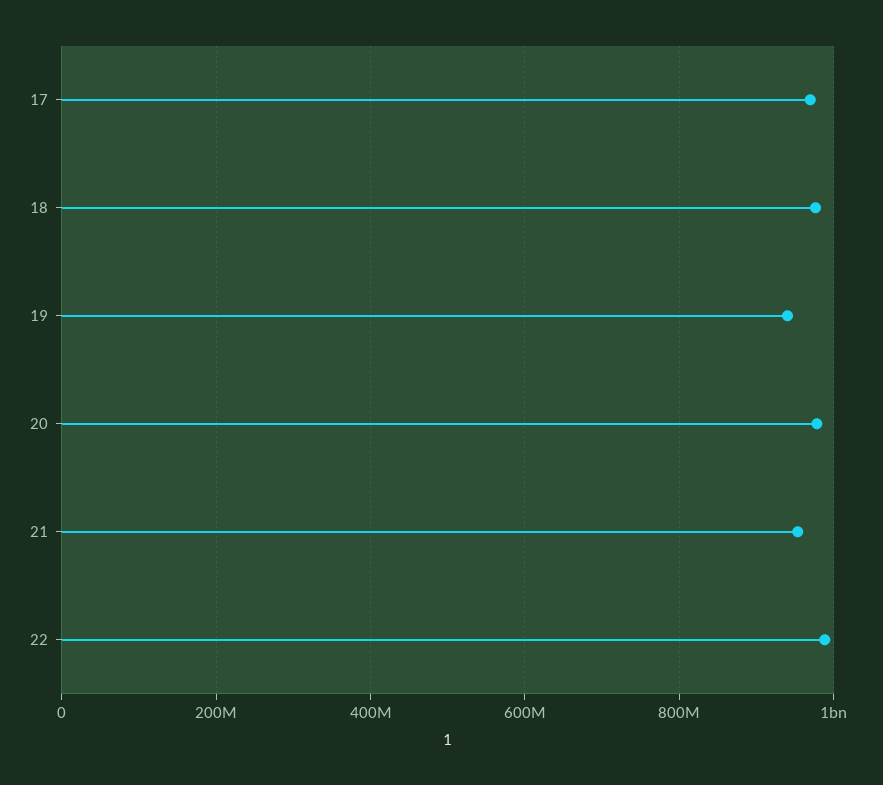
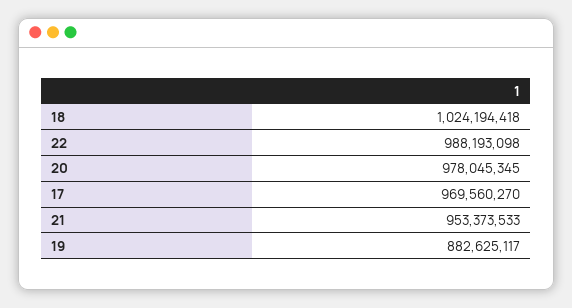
  {
    "17": 969560270,
-   "18": 980000000,
+   "18": 1024194418,
-   "19": 940000000,
+   "19": 882625117,
    "20": 978045345,
    "21": 953373533,
    "22": 988193098
  }

